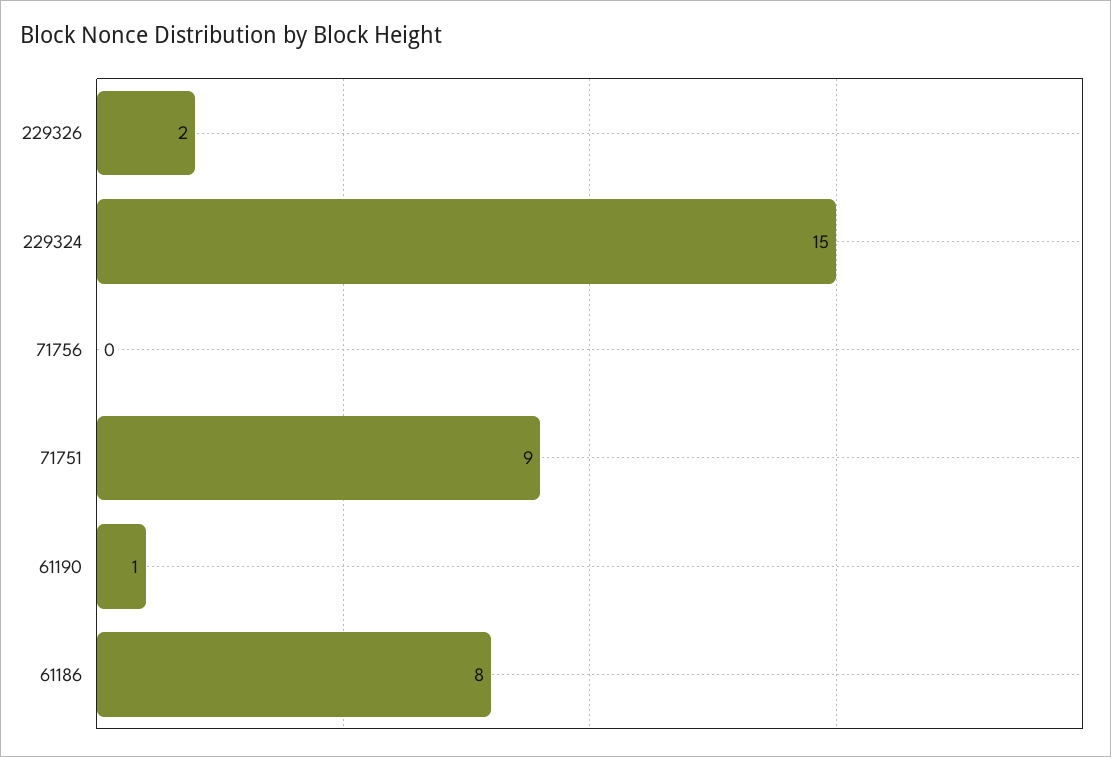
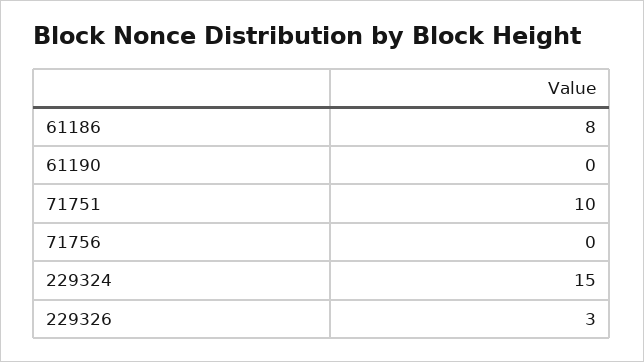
  {
-   "229326": 2,
+   "229326": 3,
    "229324": 15,
    "71756": 0,
-   "71751": 9,
+   "71751": 10,
-   "61190": 1,
+   "61190": 0,
    "61186": 8
  }

